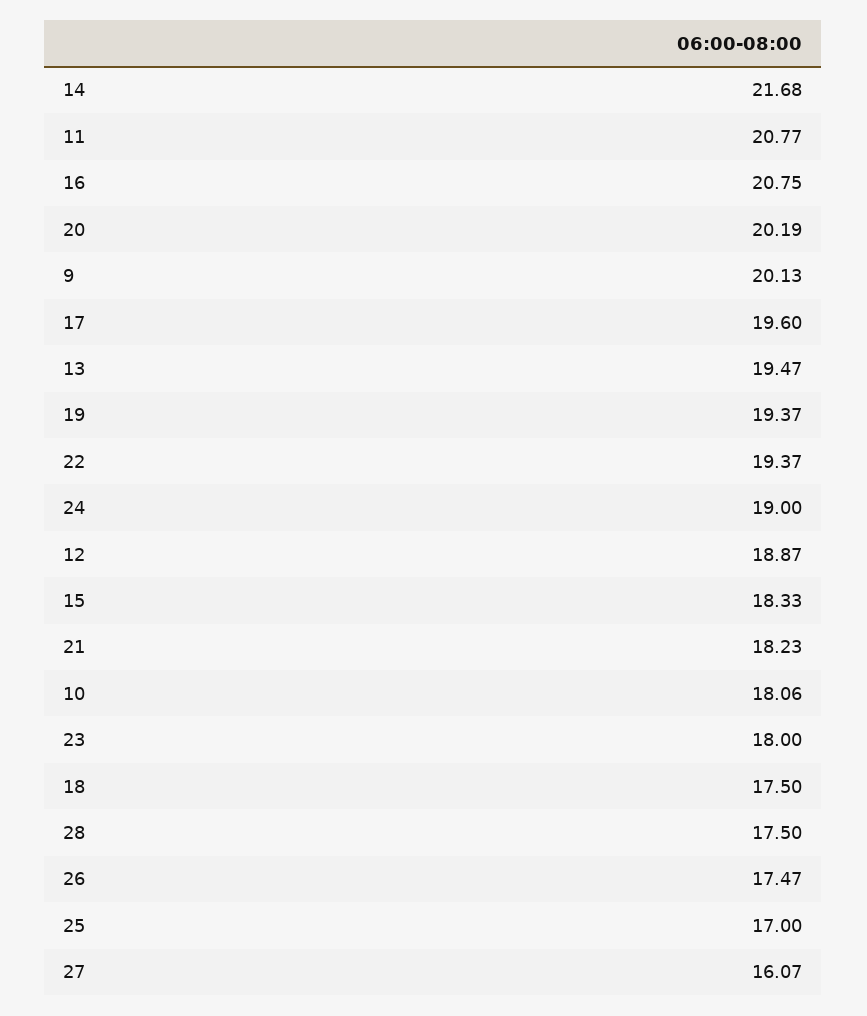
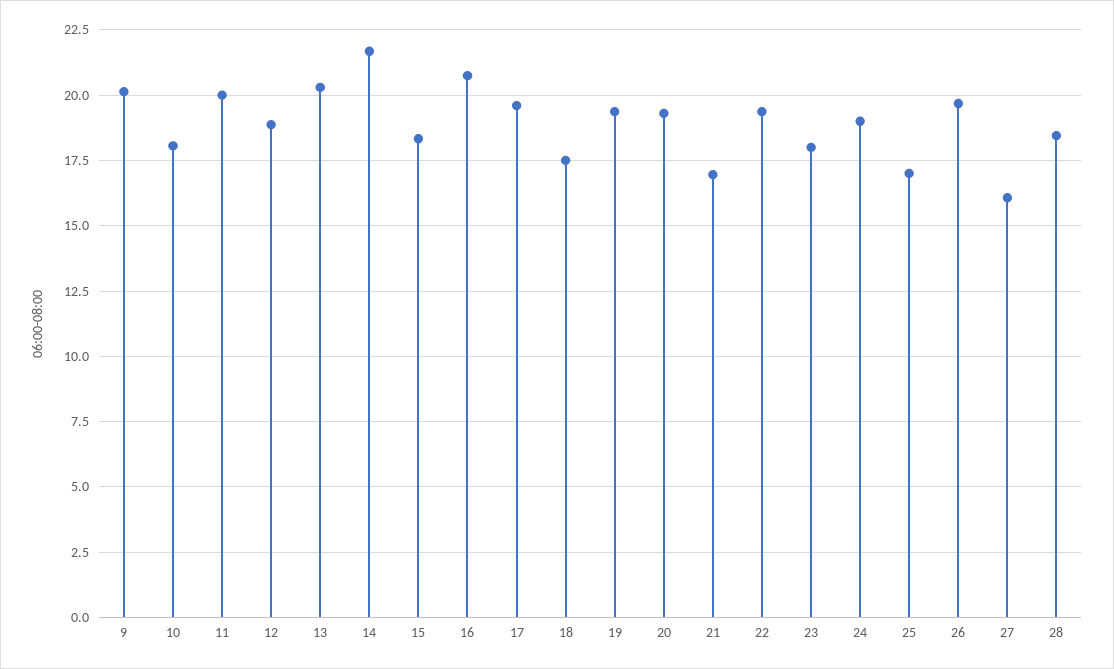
  {
    "14": 21.68,
-   "11": 20.77,
+   "11": 20,
    "16": 20.75,
-   "20": 20.19,
+   "20": 19.25,
    "9": 20.13,
    "17": 19.6,
-   "13": 19.47,
+   "13": 20.25,
    "19": 19.37,
    "22": 19.37,
    "24": 19,
    "12": 18.87,
    "15": 18.33,
-   "21": 18.23,
+   "21": 17,
    "10": 18.06,
    "23": 18,
    "18": 17.5,
-   "28": 17.5,
+   "28": 18.5,
-   "26": 17.47,
+   "26": 19.75,
    "25": 17,
    "27": 16.07
  }

